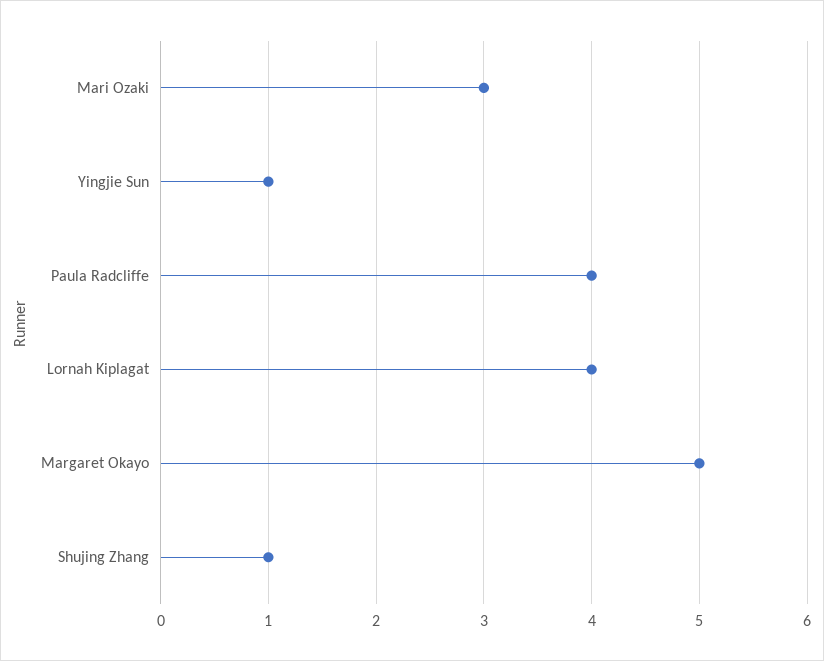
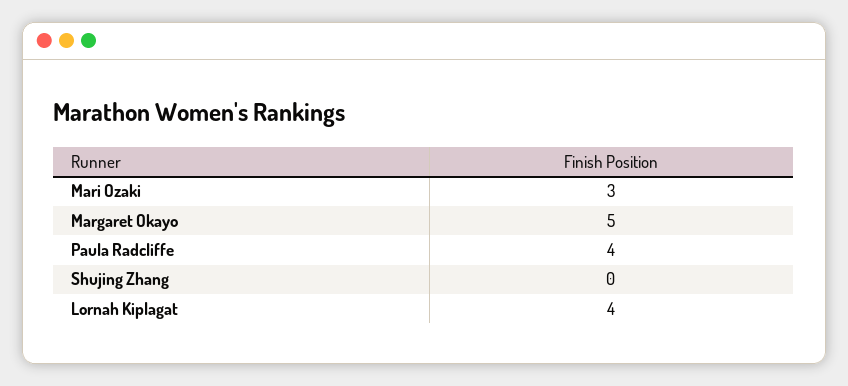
  {
    "Mari Ozaki": 3,
-   "Yingjie Sun": 1,
    "Paula Radcliffe": 4,
    "Lornah Kiplagat": 4,
    "Margaret Okayo": 5,
-   "Shujing Zhang": 1
+   "Shujing Zhang": 0
  }

